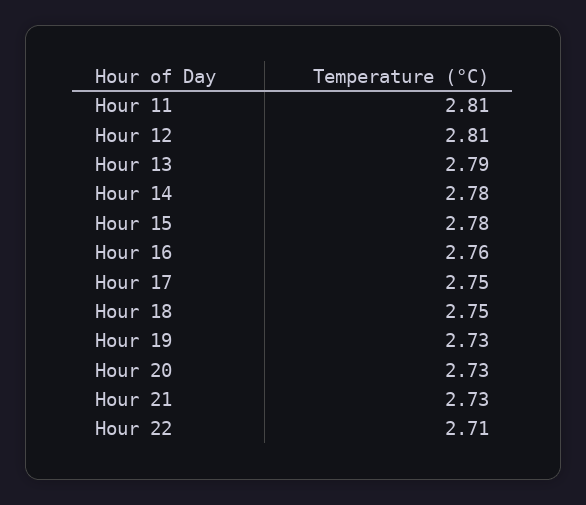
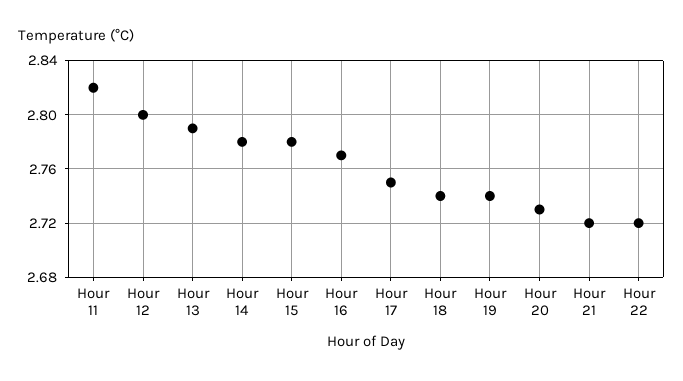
  {
-   "Hour 11": 2.81,
+   "Hour 11": 2.82,
-   "Hour 12": 2.81,
+   "Hour 12": 2.8,
    "Hour 13": 2.79,
    "Hour 14": 2.78,
    "Hour 15": 2.78,
-   "Hour 16": 2.76,
+   "Hour 16": 2.77,
    "Hour 17": 2.75,
-   "Hour 18": 2.75,
+   "Hour 18": 2.74,
-   "Hour 19": 2.73,
+   "Hour 19": 2.74,
    "Hour 20": 2.73,
-   "Hour 21": 2.73,
+   "Hour 21": 2.72,
-   "Hour 22": 2.71
+   "Hour 22": 2.72
  }

